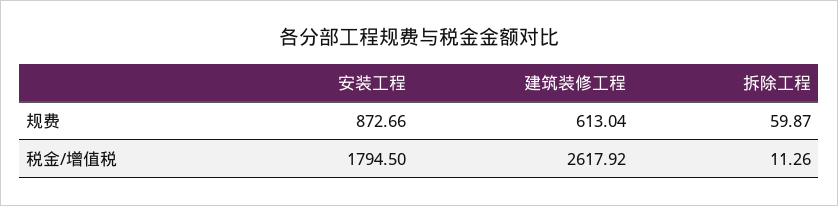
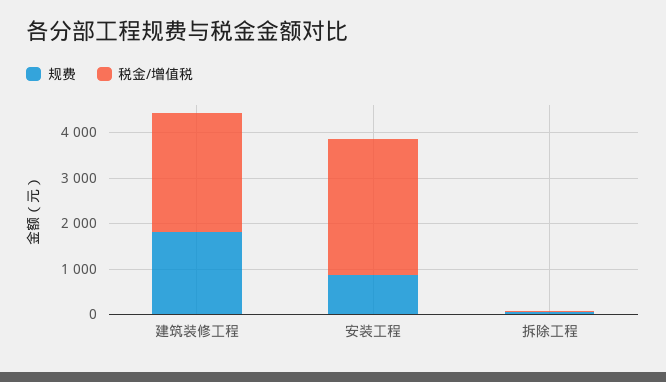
  {
    "规费": {
      "安装工程": 872.66,
-     "建筑装修工程": 613.04,
+     "建筑装修工程": 1800,
      "拆除工程": 59.87
    },
    "税金/增值税": {
-     "安装工程": 1794.5,
+     "安装工程": 3000,
      "建筑装修工程": 2617.92,
      "拆除工程": 11.26
    }
  }

